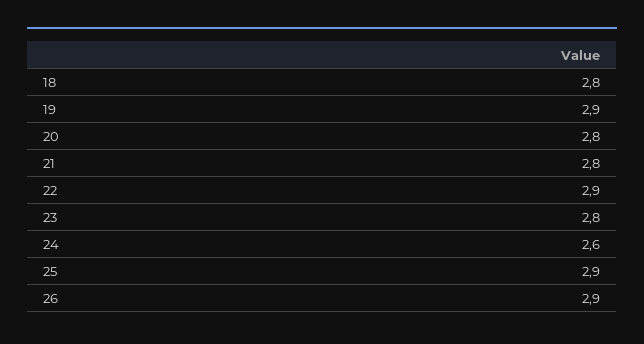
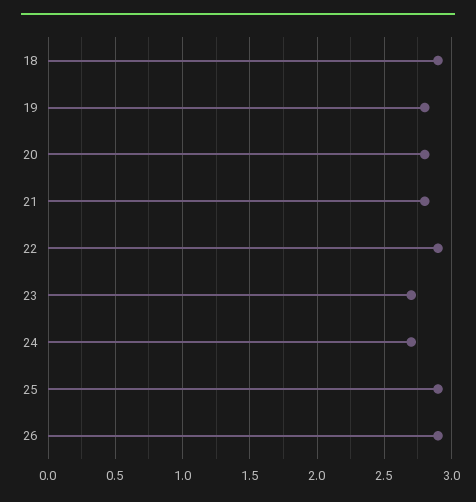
  {
-   "18": 2.8,
+   "18": 2.9,
-   "19": 2.9,
+   "19": 2.8,
    "20": 2.8,
    "21": 2.8,
    "22": 2.9,
-   "23": 2.8,
+   "23": 2.7,
-   "24": 2.6,
+   "24": 2.7,
    "25": 2.9,
    "26": 2.9
  }

